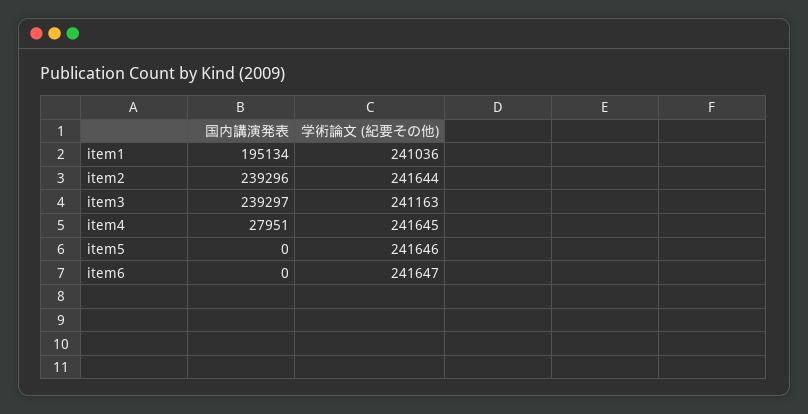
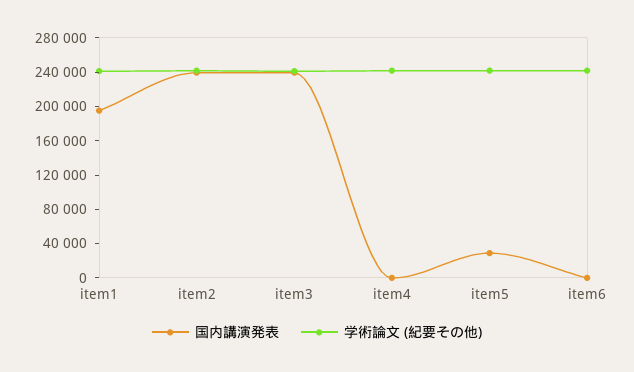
  {
    "国内講演発表": {
      "item1": 195134,
      "item2": 239296,
      "item3": 239297,
-     "item4": 27951,
+     "item4": 0,
-     "item5": 0,
+     "item5": 30000,
      "item6": 0
    },
    "学術論文 (紀要その他)": {
      "item1": 241036,
      "item2": 241644,
      "item3": 241163,
      "item4": 241645,
      "item5": 241646,
      "item6": 241647
    }
  }

